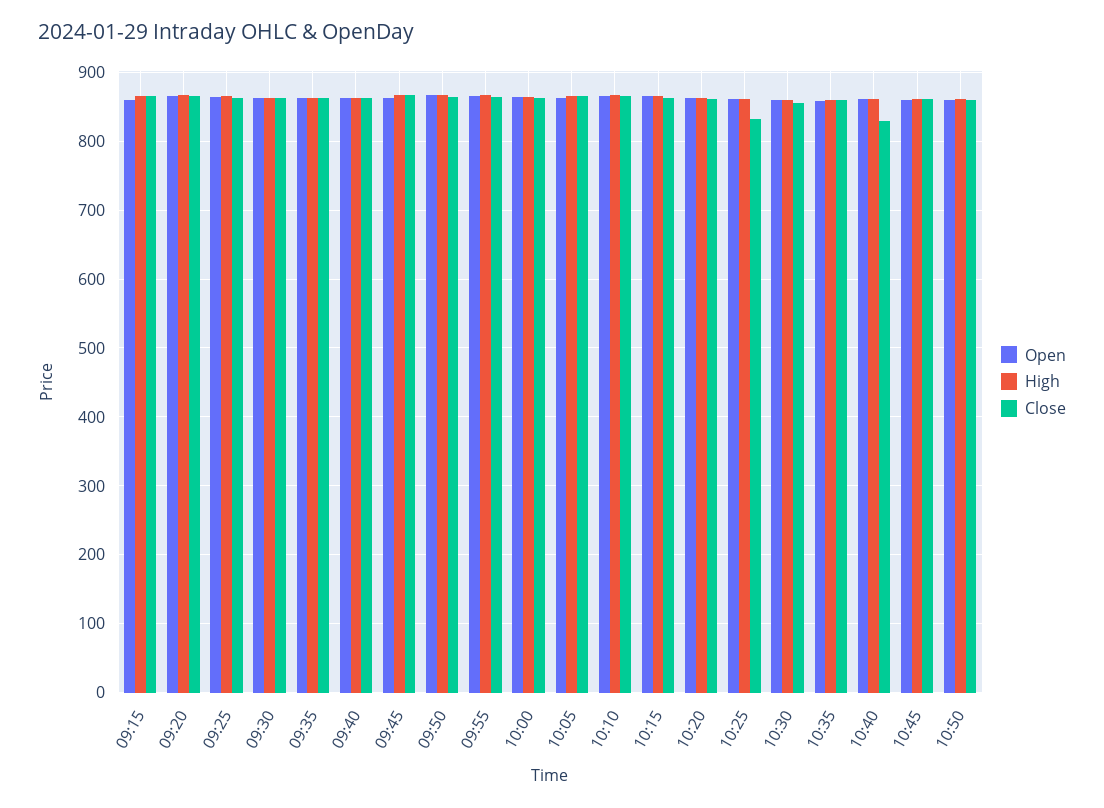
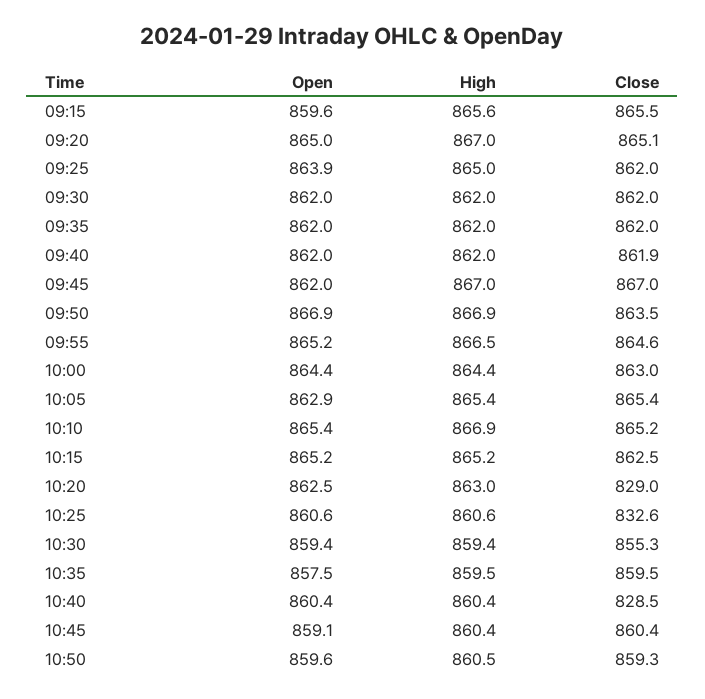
  {
    "Open": {
      "09:15": 859.6,
      "09:20": 865,
      "09:25": 863.9,
      "09:30": 862,
      "09:35": 862,
      "09:40": 862,
      "09:45": 862,
      "09:50": 866.9,
      "09:55": 865.2,
      "10:00": 864.4,
      "10:05": 862.9,
      "10:10": 865.4,
      "10:15": 865.2,
      "10:20": 862.5,
      "10:25": 860.6,
      "10:30": 859.4,
      "10:35": 857.5,
      "10:40": 860.4,
      "10:45": 859.1,
      "10:50": 859.6
    },
    "High": {
      "09:15": 865.6,
      "09:20": 867,
      "09:25": 865,
      "09:30": 862,
      "09:35": 862,
      "09:40": 862,
      "09:45": 867,
      "09:50": 866.9,
      "09:55": 866.5,
      "10:00": 864.4,
      "10:05": 865.4,
      "10:10": 866.9,
      "10:15": 865.2,
      "10:20": 863,
      "10:25": 860.6,
      "10:30": 859.4,
      "10:35": 859.5,
      "10:40": 860.4,
      "10:45": 860.4,
      "10:50": 860.5
    },
    "Close": {
      "09:15": 865.5,
      "09:20": 865.1,
      "09:25": 862,
      "09:30": 862,
      "09:35": 862,
      "09:40": 861.9,
      "09:45": 867,
      "09:50": 863.5,
      "09:55": 864.6,
      "10:00": 863,
      "10:05": 865.4,
      "10:10": 865.2,
      "10:15": 862.5,
-     "10:20": 860,
+     "10:20": 829,
      "10:25": 832.6,
      "10:30": 855.3,
      "10:35": 859.5,
      "10:40": 828.5,
      "10:45": 860.4,
      "10:50": 859.3
    }
  }

